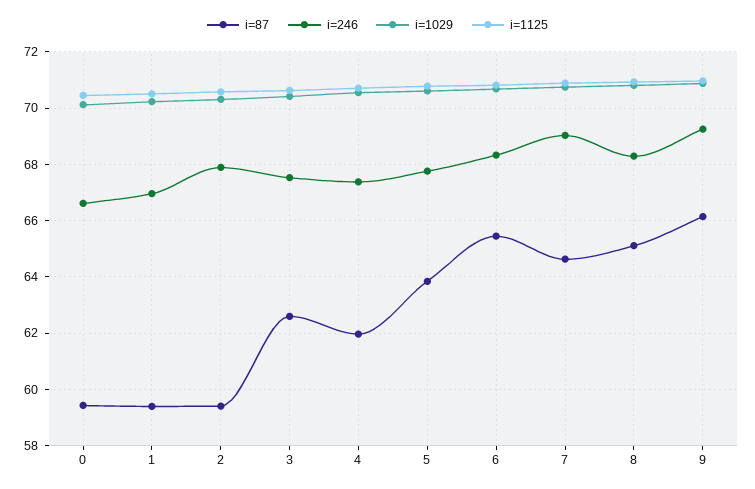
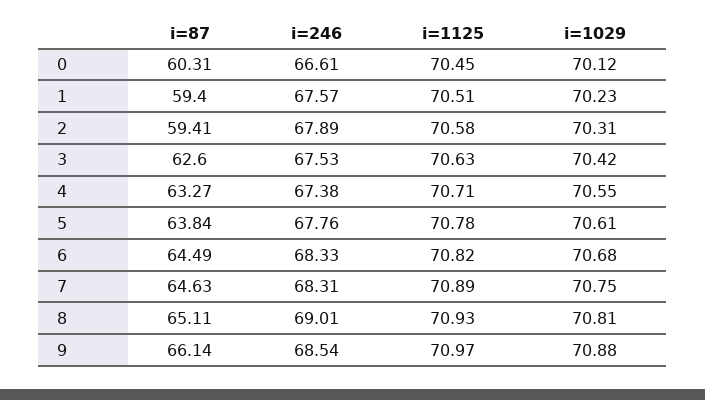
  {
    "i=87": {
-     "0": 59.5,
+     "0": 60.31,
      "1": 59.4,
      "2": 59.41,
      "3": 62.6,
-     "4": 62,
+     "4": 63.27,
      "5": 63.84,
-     "6": 65.5,
+     "6": 64.49,
      "7": 64.63,
      "8": 65.11,
      "9": 66.14
    },
    "i=246": {
      "0": 66.61,
-     "1": 67,
+     "1": 67.57,
      "2": 67.89,
      "3": 67.53,
      "4": 67.38,
      "5": 67.76,
      "6": 68.33,
-     "7": 69,
+     "7": 68.31,
-     "8": 68.25,
+     "8": 69.01,
-     "9": 69.25
+     "9": 68.54
    },
    "i=1029": {
      "0": 70.12,
      "1": 70.23,
      "2": 70.31,
      "3": 70.42,
      "4": 70.55,
      "5": 70.61,
      "6": 70.68,
      "7": 70.75,
      "8": 70.81,
      "9": 70.88
    },
    "i=1125": {
      "0": 70.45,
      "1": 70.51,
      "2": 70.58,
      "3": 70.63,
      "4": 70.71,
      "5": 70.78,
      "6": 70.82,
      "7": 70.89,
      "8": 70.93,
      "9": 70.97
    }
  }

